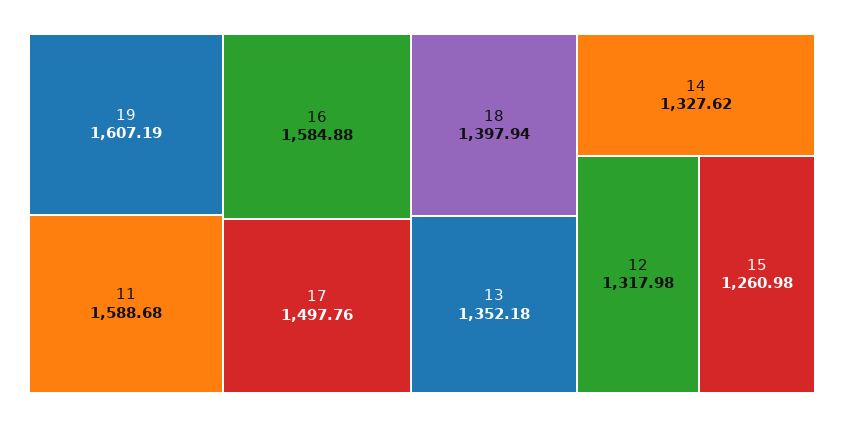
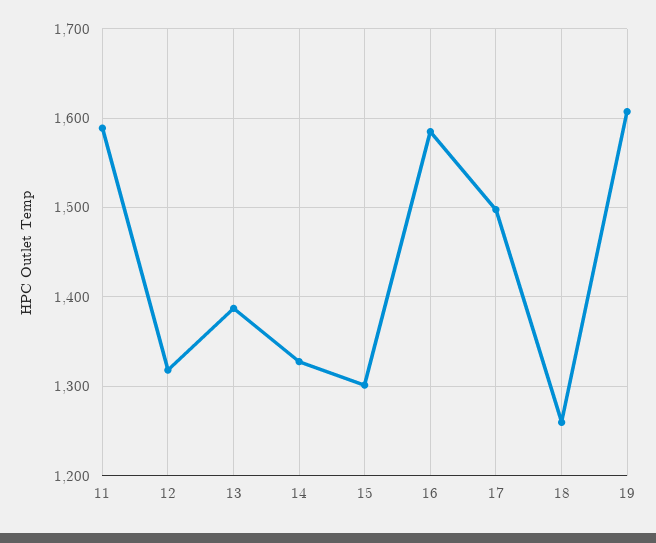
  {
    "19": 1607.19,
    "11": 1588.68,
    "16": 1584.88,
    "17": 1497.76,
-   "18": 1397.94,
+   "18": 1260,
-   "13": 1352.18,
+   "13": 1390,
    "14": 1327.62,
    "12": 1317.98,
-   "15": 1260.98
+   "15": 1300
  }

